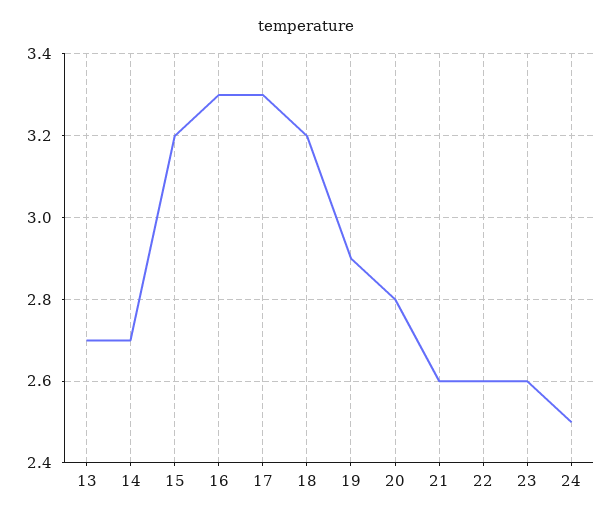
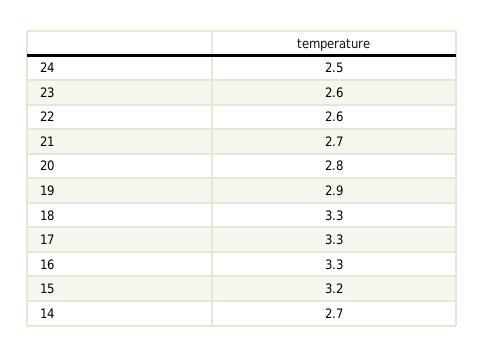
  {
-   "13": 2.7,
    "14": 2.7,
    "15": 3.2,
    "16": 3.3,
    "17": 3.3,
-   "18": 3.2,
+   "18": 3.3,
    "19": 2.9,
    "20": 2.8,
-   "21": 2.6,
+   "21": 2.7,
    "22": 2.6,
    "23": 2.6,
    "24": 2.5
  }

